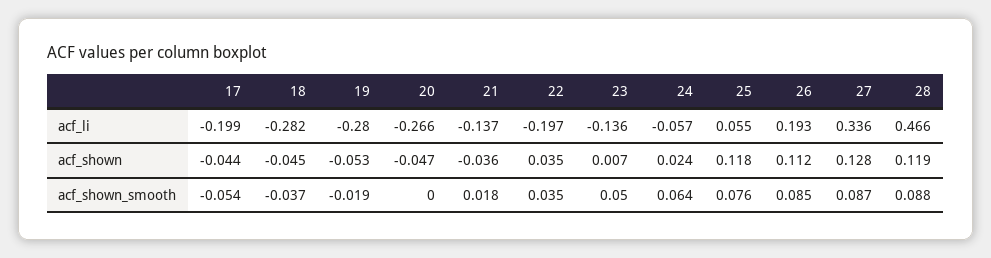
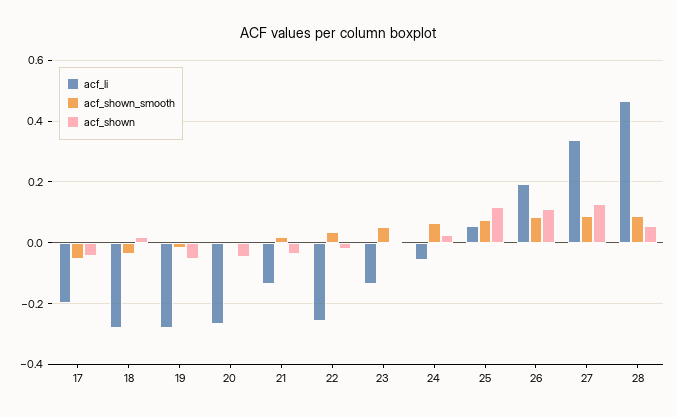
  {
    "acf_li": {
      "17": -0.199,
      "18": -0.282,
      "19": -0.28,
      "20": -0.266,
      "21": -0.137,
-     "22": -0.197,
+     "22": -0.26,
      "23": -0.136,
      "24": -0.057,
      "25": 0.055,
      "26": 0.193,
      "27": 0.336,
      "28": 0.466
    },
    "acf_shown": {
      "17": -0.044,
-     "18": -0.045,
+     "18": 0.02,
      "19": -0.053,
      "20": -0.047,
      "21": -0.036,
-     "22": 0.035,
+     "22": -0.02,
      "23": 0.007,
      "24": 0.024,
      "25": 0.118,
      "26": 0.112,
      "27": 0.128,
-     "28": 0.119
+     "28": 0.06
    },
    "acf_shown_smooth": {
      "17": -0.054,
      "18": -0.037,
      "19": -0.019,
      "20": 0,
      "21": 0.018,
      "22": 0.035,
      "23": 0.05,
      "24": 0.064,
      "25": 0.076,
      "26": 0.085,
      "27": 0.087,
      "28": 0.088
    }
  }

